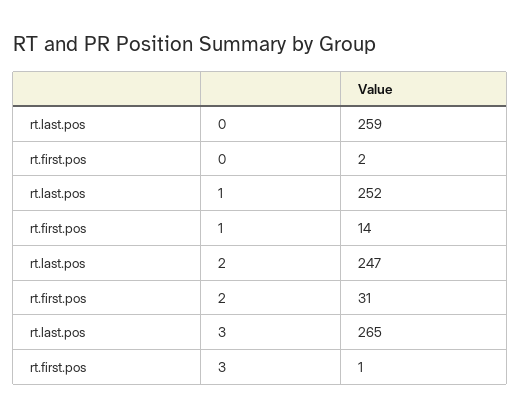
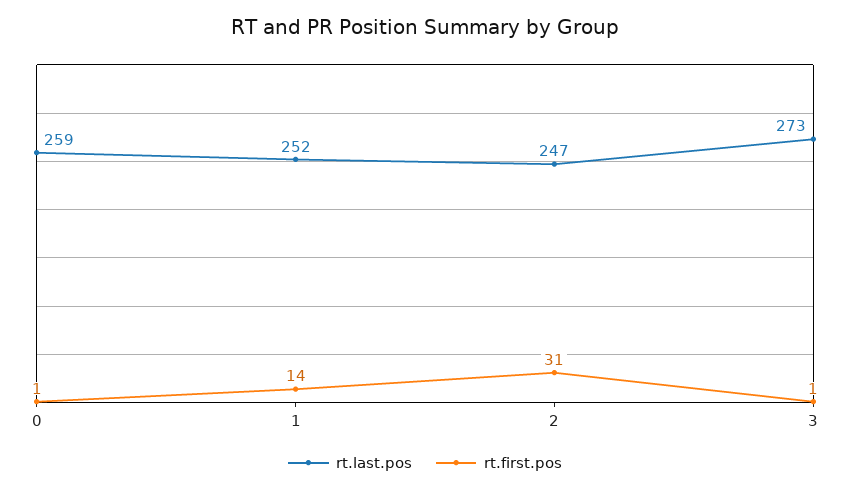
  {
    "rt.last.pos": {
      "0": 259,
      "1": 252,
      "2": 247,
-     "3": 265
+     "3": 273
    },
    "rt.first.pos": {
-     "0": 2,
+     "0": 1,
      "1": 14,
      "2": 31,
      "3": 1
    }
  }

